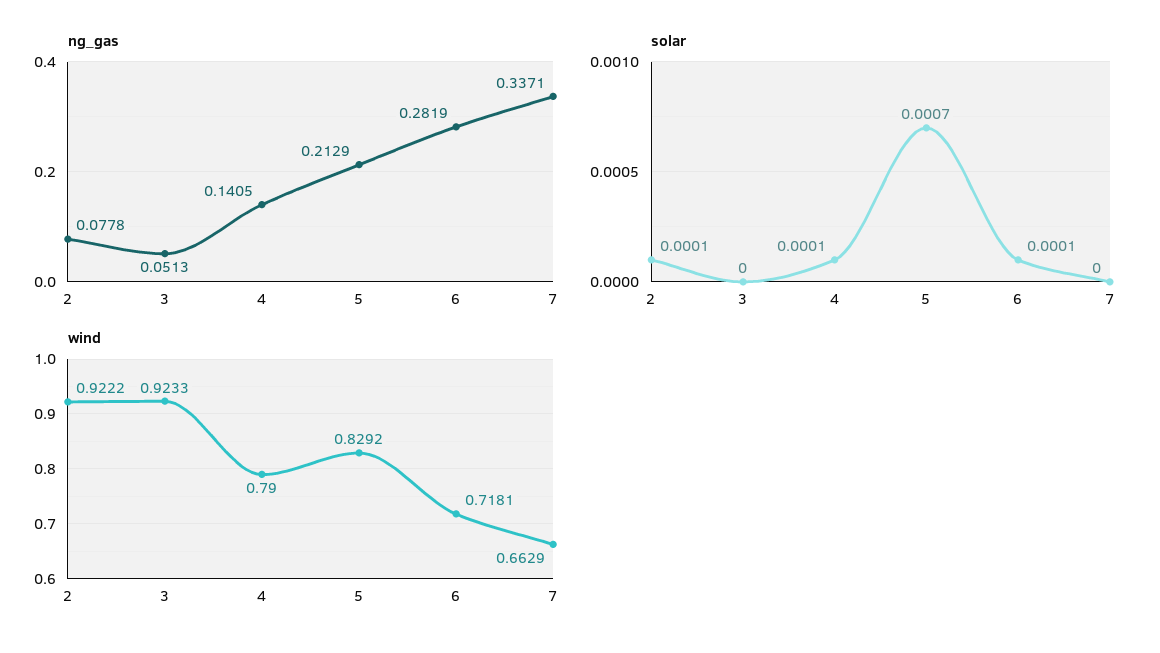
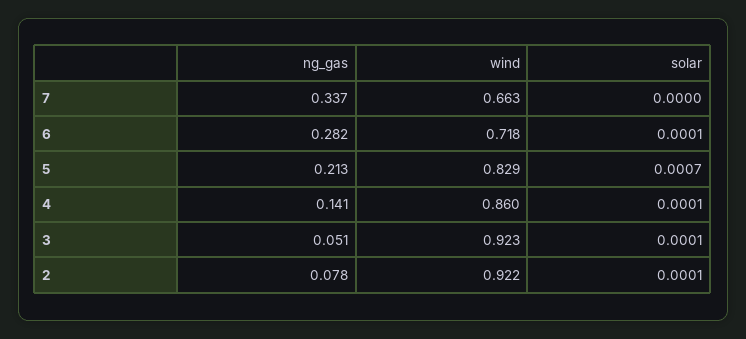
  {
    "ng_gas": {
      "2": 0.0778,
      "3": 0.0513,
      "4": 0.1405,
      "5": 0.2129,
      "6": 0.2819,
      "7": 0.3371
    },
    "solar": {
      "2": 0.0001,
-     "3": 0,
+     "3": 0.0001,
      "4": 0.0001,
      "5": 0.0007,
      "6": 0.0001,
      "7": 0
    },
    "wind": {
      "2": 0.9222,
      "3": 0.9233,
-     "4": 0.79,
+     "4": 0.86,
      "5": 0.8292,
      "6": 0.7181,
      "7": 0.6629
    }
  }

